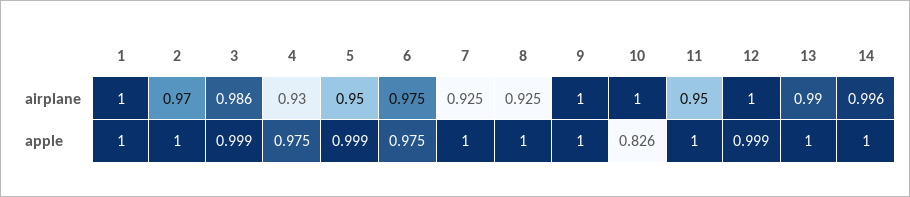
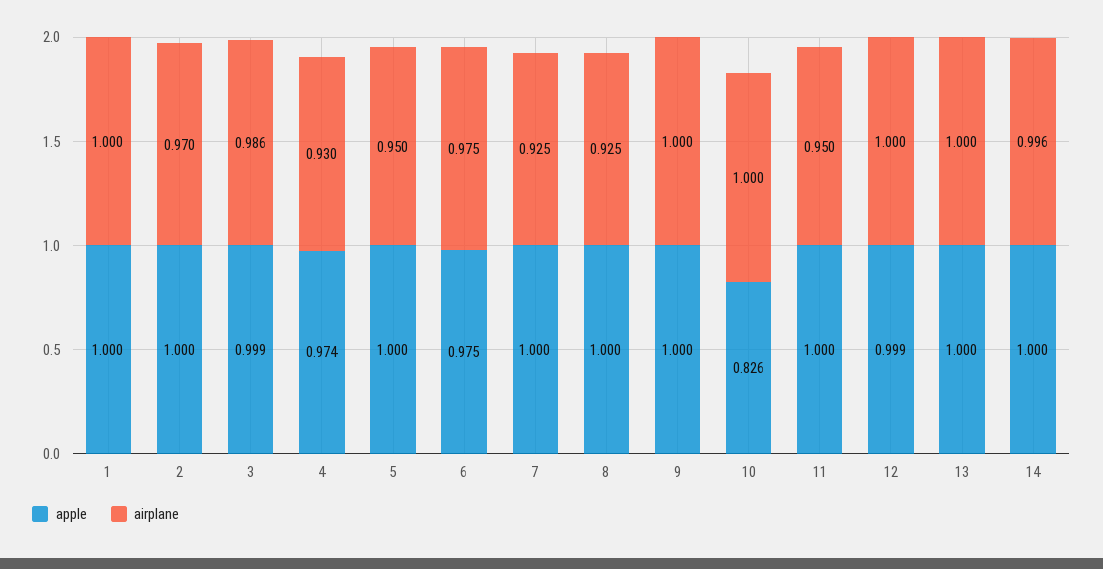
  {
    "airplane": {
      "1": 1,
      "2": 0.97,
      "3": 0.986,
      "4": 0.93,
      "5": 0.95,
      "6": 0.975,
      "7": 0.925,
      "8": 0.925,
      "9": 1,
      "10": 1,
      "11": 0.95,
      "12": 1,
-     "13": 0.99,
+     "13": 1,
      "14": 0.996
    },
    "apple": {
      "1": 1,
      "2": 1,
      "3": 0.999,
-     "4": 0.975,
+     "4": 0.974,
-     "5": 0.999,
+     "5": 1,
      "6": 0.975,
      "7": 1,
      "8": 1,
      "9": 1,
      "10": 0.826,
      "11": 1,
      "12": 0.999,
      "13": 1,
      "14": 1
    }
  }

